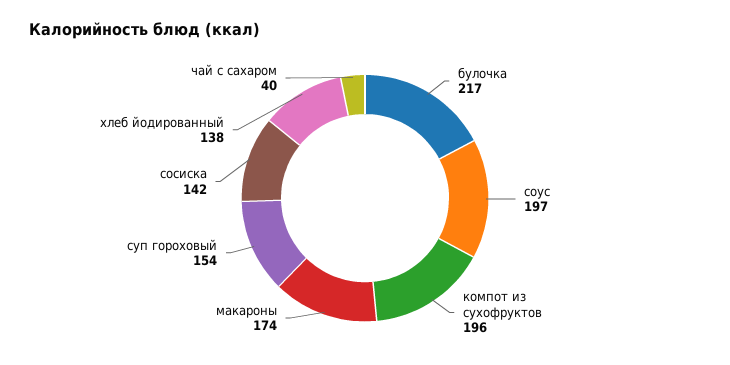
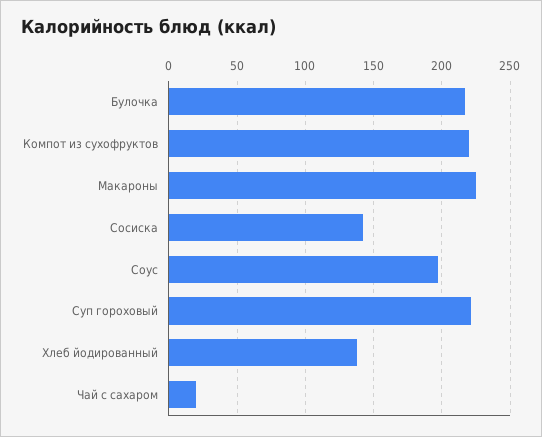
  {
    "булочка": 217,
    "соус": 197,
-   "компот из сухофруктов": 196,
+   "компот из сухофруктов": 220,
-   "макароны": 174,
+   "макароны": 225,
-   "суп гороховый": 154,
+   "суп гороховый": 220,
    "сосиска": 142,
    "хлеб йодированный": 138,
-   "чай с сахаром": 40
+   "чай с сахаром": 20
  }

